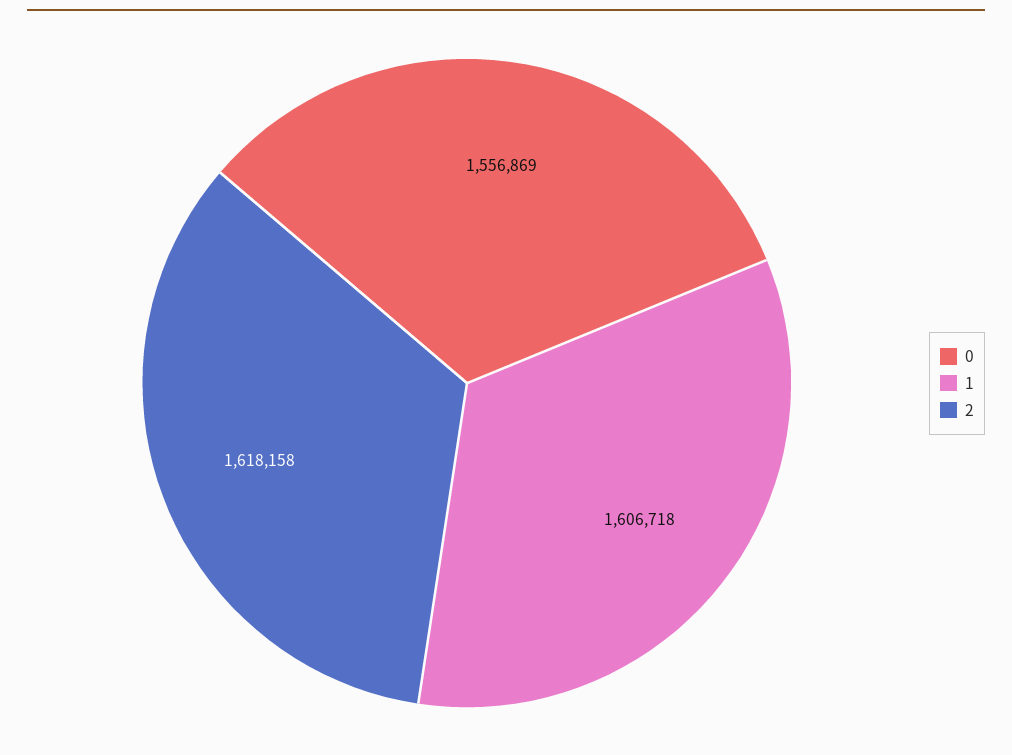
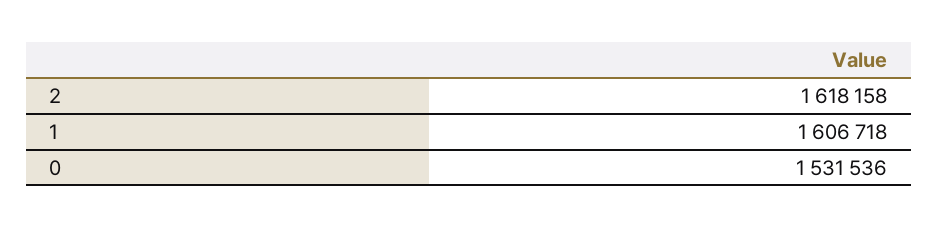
  {
-   "0": 1556869,
+   "0": 1531536,
    "1": 1606718,
    "2": 1618158
  }

